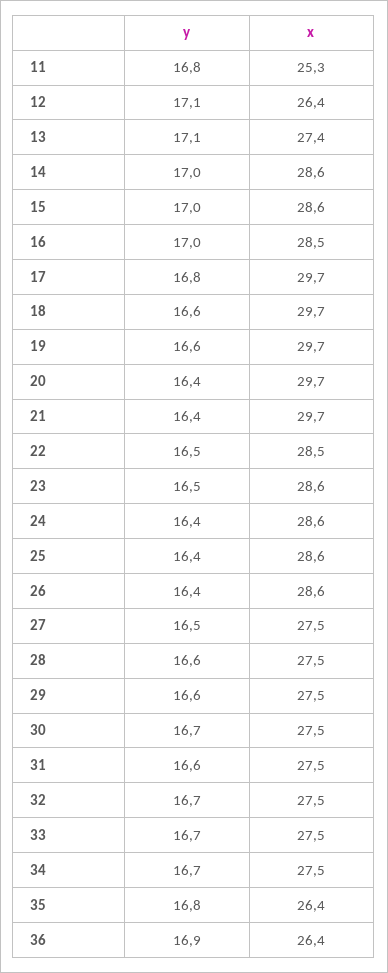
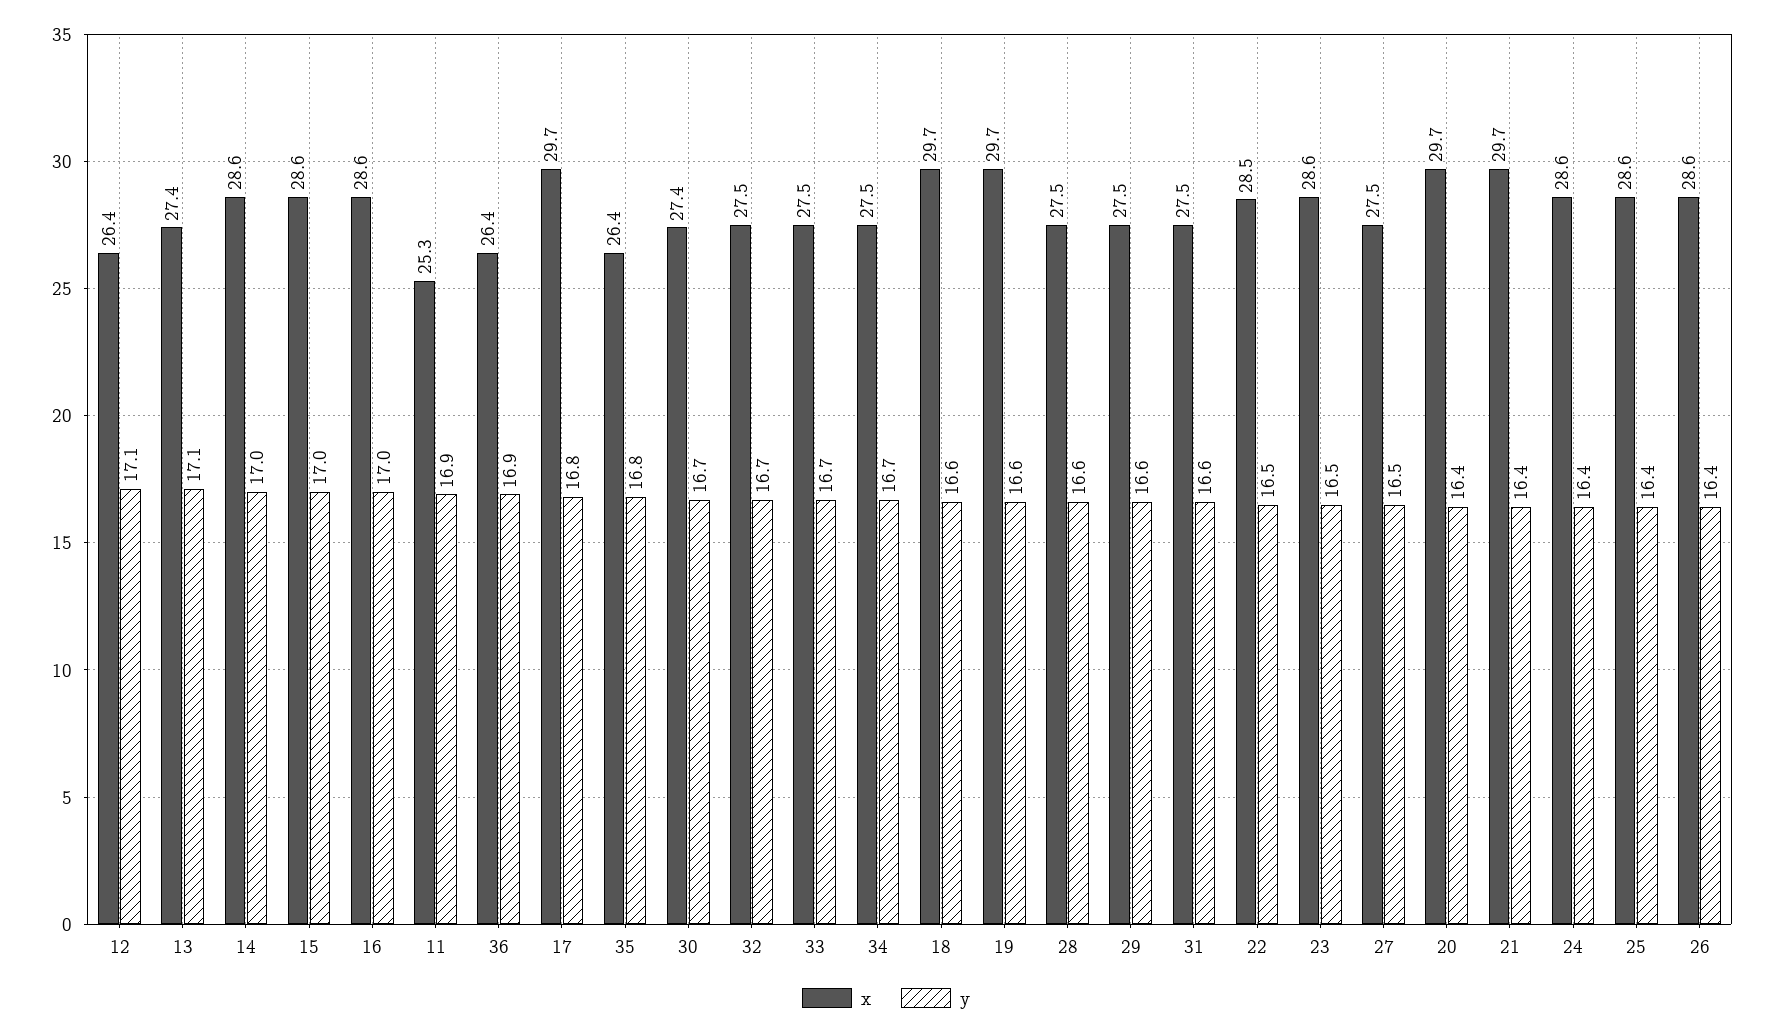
  {
    "y": {
-     "11": 16.8,
+     "11": 16.9,
      "12": 17.1,
      "13": 17.1,
      "14": 17,
      "15": 17,
      "16": 17,
      "17": 16.8,
      "18": 16.6,
      "19": 16.6,
      "20": 16.4,
      "21": 16.4,
      "22": 16.5,
      "23": 16.5,
      "24": 16.4,
      "25": 16.4,
      "26": 16.4,
      "27": 16.5,
      "28": 16.6,
      "29": 16.6,
      "30": 16.7,
      "31": 16.6,
      "32": 16.7,
      "33": 16.7,
      "34": 16.7,
      "35": 16.8,
      "36": 16.9
    },
    "x": {
      "11": 25.3,
      "12": 26.4,
      "13": 27.4,
      "14": 28.6,
      "15": 28.6,
-     "16": 28.5,
+     "16": 28.6,
      "17": 29.7,
      "18": 29.7,
      "19": 29.7,
      "20": 29.7,
      "21": 29.7,
      "22": 28.5,
      "23": 28.6,
      "24": 28.6,
      "25": 28.6,
      "26": 28.6,
      "27": 27.5,
      "28": 27.5,
      "29": 27.5,
-     "30": 27.5,
+     "30": 27.4,
      "31": 27.5,
      "32": 27.5,
      "33": 27.5,
      "34": 27.5,
      "35": 26.4,
      "36": 26.4
    }
  }

